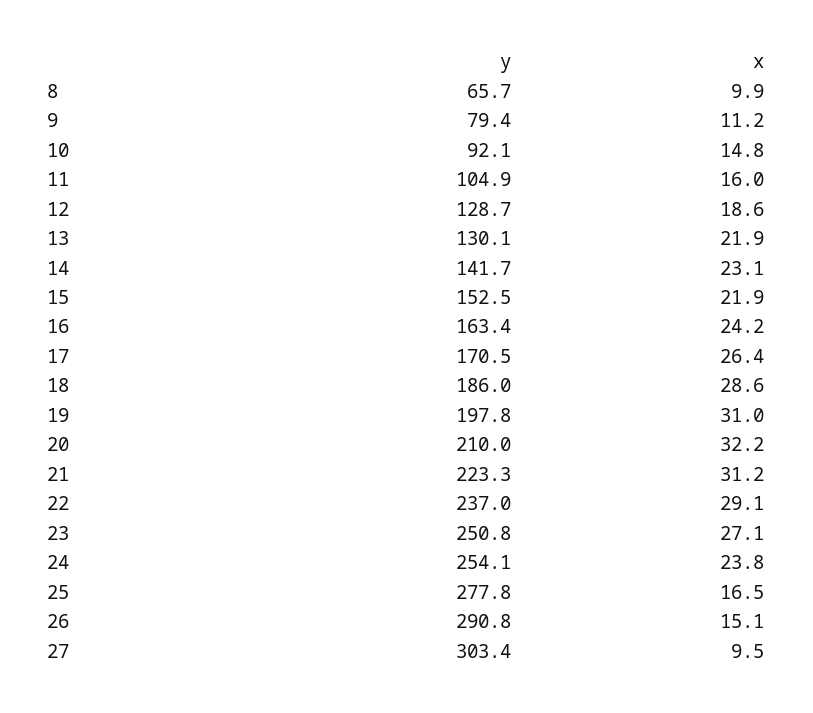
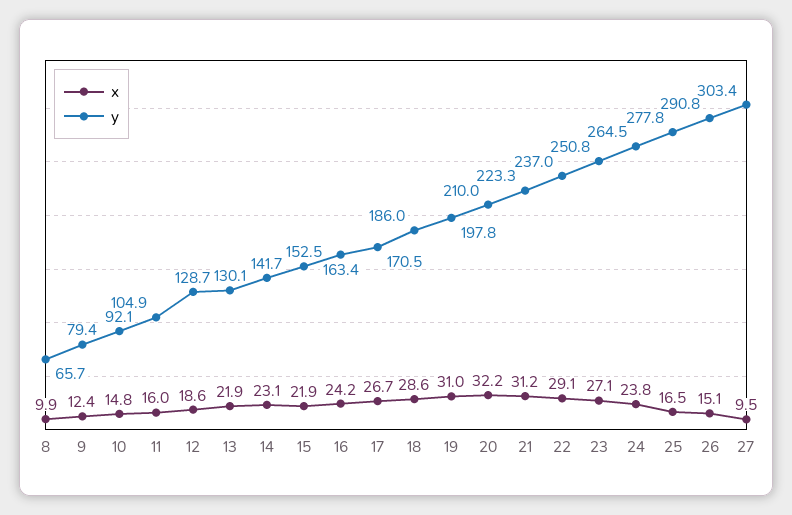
  {
    "y": {
      "8": 65.7,
      "9": 79.4,
      "10": 92.1,
      "11": 104.9,
      "12": 128.7,
      "13": 130.1,
      "14": 141.7,
      "15": 152.5,
      "16": 163.4,
      "17": 170.5,
      "18": 186,
      "19": 197.8,
      "20": 210,
      "21": 223.3,
      "22": 237,
      "23": 250.8,
-     "24": 254.1,
+     "24": 264.5,
      "25": 277.8,
      "26": 290.8,
      "27": 303.4
    },
    "x": {
      "8": 9.9,
-     "9": 11.2,
+     "9": 12.4,
      "10": 14.8,
      "11": 16,
      "12": 18.6,
      "13": 21.9,
      "14": 23.1,
      "15": 21.9,
      "16": 24.2,
-     "17": 26.4,
+     "17": 26.7,
      "18": 28.6,
      "19": 31,
      "20": 32.2,
      "21": 31.2,
      "22": 29.1,
      "23": 27.1,
      "24": 23.8,
      "25": 16.5,
      "26": 15.1,
      "27": 9.5
    }
  }

